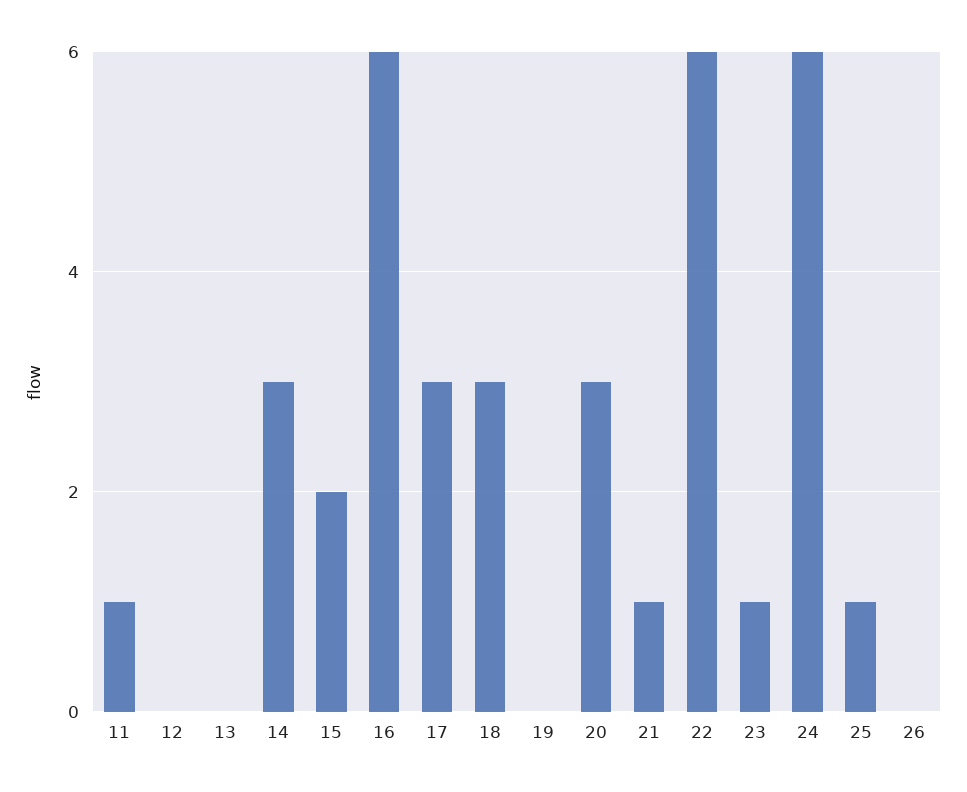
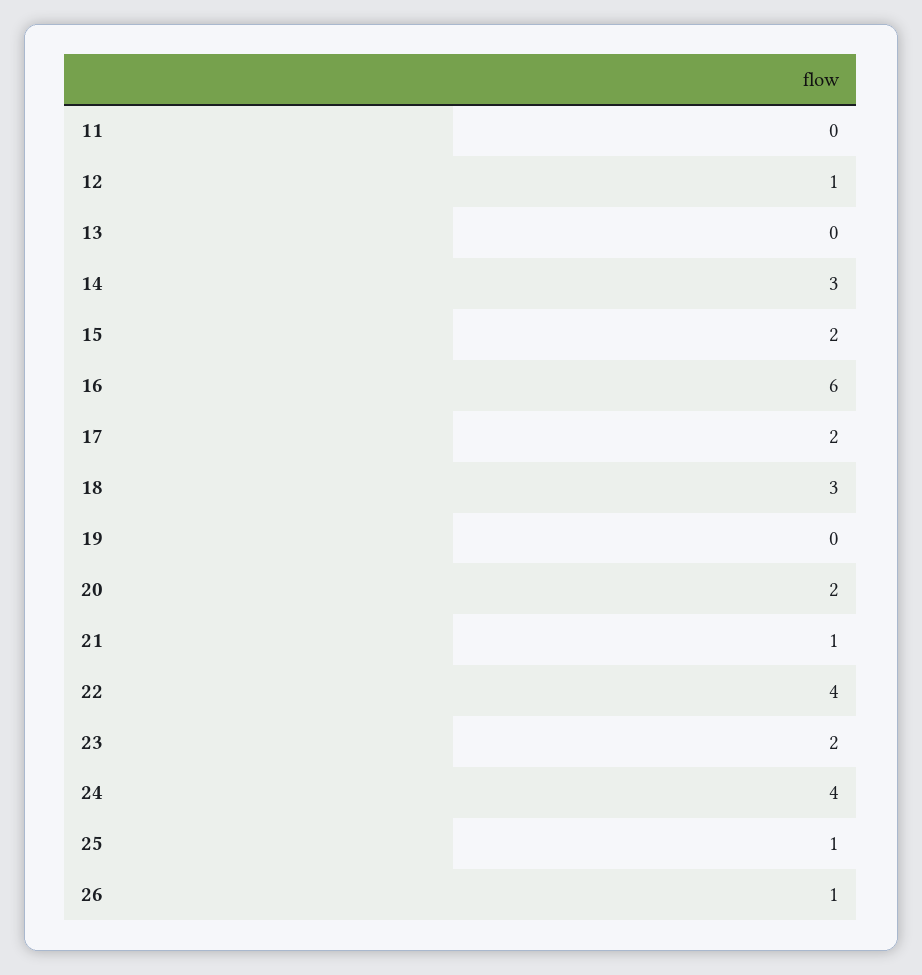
  {
-   "11": 1,
+   "11": 0,
-   "12": 0,
+   "12": 1,
    "13": 0,
    "14": 3,
    "15": 2,
    "16": 6,
-   "17": 3,
+   "17": 2,
    "18": 3,
    "19": 0,
-   "20": 3,
+   "20": 2,
    "21": 1,
-   "22": 6,
+   "22": 4,
-   "23": 1,
+   "23": 2,
-   "24": 6,
+   "24": 4,
    "25": 1,
-   "26": 0
+   "26": 1
  }

